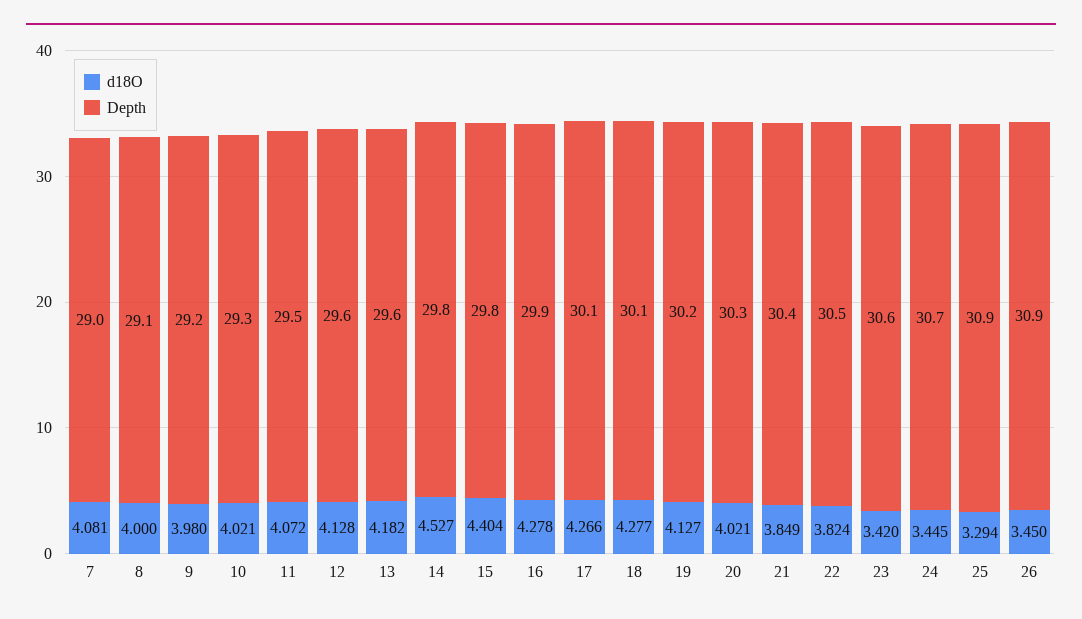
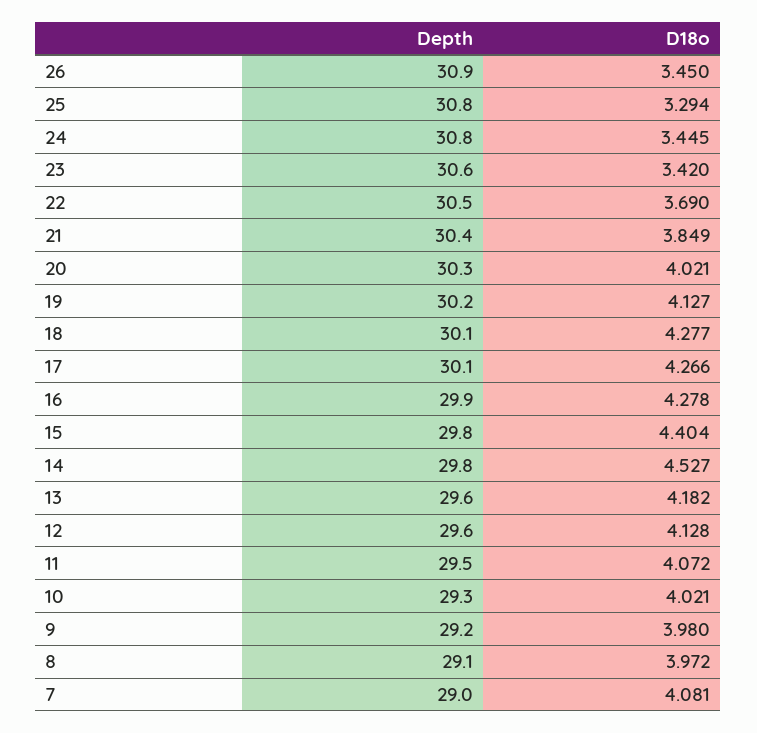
  {
    "d18O": {
      "7": 4.081,
-     "8": 4,
+     "8": 3.972,
      "9": 3.98,
      "10": 4.021,
      "11": 4.072,
      "12": 4.128,
      "13": 4.182,
      "14": 4.527,
      "15": 4.404,
      "16": 4.278,
      "17": 4.266,
      "18": 4.277,
      "19": 4.127,
      "20": 4.021,
      "21": 3.849,
-     "22": 3.824,
+     "22": 3.69,
      "23": 3.42,
      "24": 3.445,
      "25": 3.294,
      "26": 3.45
    },
    "Depth": {
      "7": 29,
      "8": 29.1,
      "9": 29.2,
      "10": 29.3,
      "11": 29.5,
      "12": 29.6,
      "13": 29.6,
      "14": 29.8,
      "15": 29.8,
      "16": 29.9,
      "17": 30.1,
      "18": 30.1,
      "19": 30.2,
      "20": 30.3,
      "21": 30.4,
      "22": 30.5,
      "23": 30.6,
-     "24": 30.7,
+     "24": 30.8,
-     "25": 30.9,
+     "25": 30.8,
      "26": 30.9
    }
  }

